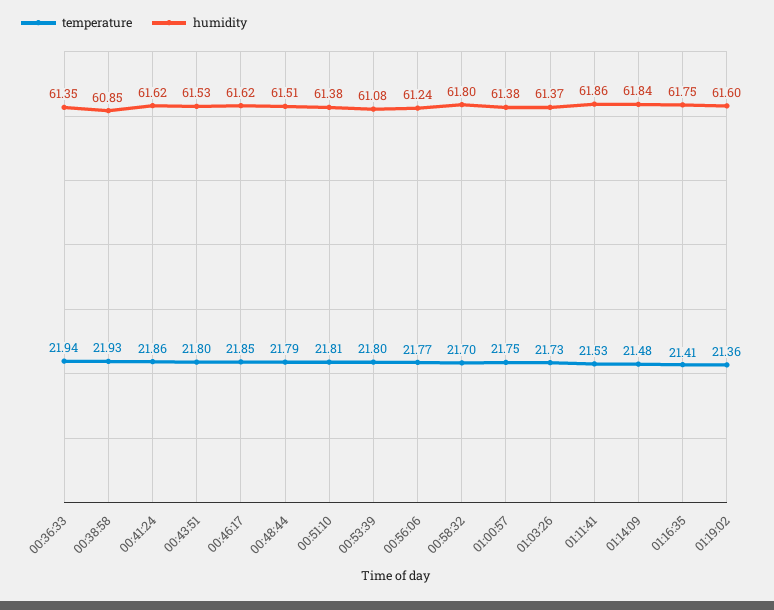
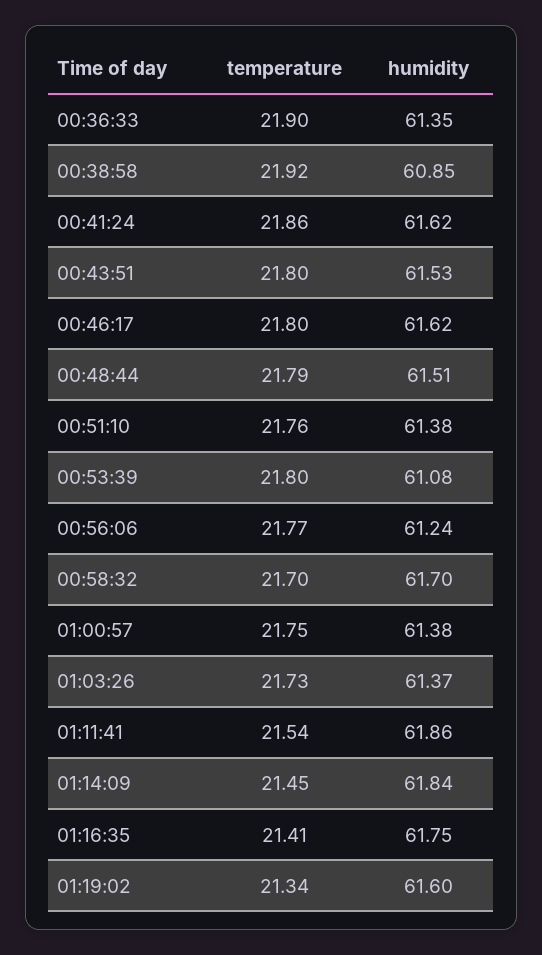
  {
    "temperature": {
-     "00:36:33": 21.94,
+     "00:36:33": 21.9,
-     "00:38:58": 21.93,
+     "00:38:58": 21.92,
      "00:41:24": 21.86,
      "00:43:51": 21.8,
-     "00:46:17": 21.85,
+     "00:46:17": 21.8,
      "00:48:44": 21.79,
-     "00:51:10": 21.81,
+     "00:51:10": 21.76,
      "00:53:39": 21.8,
      "00:56:06": 21.77,
      "00:58:32": 21.7,
      "01:00:57": 21.75,
      "01:03:26": 21.73,
-     "01:11:41": 21.53,
+     "01:11:41": 21.54,
-     "01:14:09": 21.48,
+     "01:14:09": 21.45,
      "01:16:35": 21.41,
-     "01:19:02": 21.36
+     "01:19:02": 21.34
    },
    "humidity": {
      "00:36:33": 61.35,
      "00:38:58": 60.85,
      "00:41:24": 61.62,
      "00:43:51": 61.53,
      "00:46:17": 61.62,
      "00:48:44": 61.51,
      "00:51:10": 61.38,
      "00:53:39": 61.08,
      "00:56:06": 61.24,
-     "00:58:32": 61.8,
+     "00:58:32": 61.7,
      "01:00:57": 61.38,
      "01:03:26": 61.37,
      "01:11:41": 61.86,
      "01:14:09": 61.84,
      "01:16:35": 61.75,
      "01:19:02": 61.6
    }
  }

